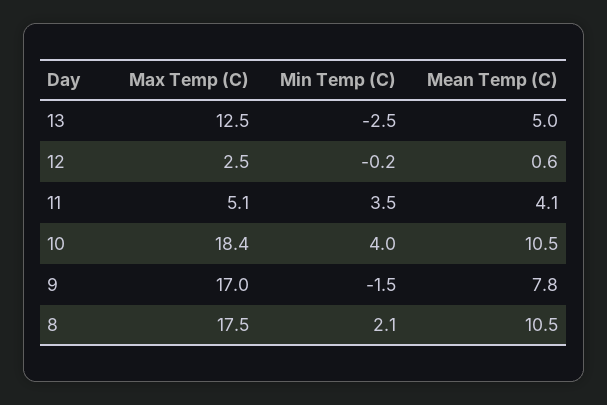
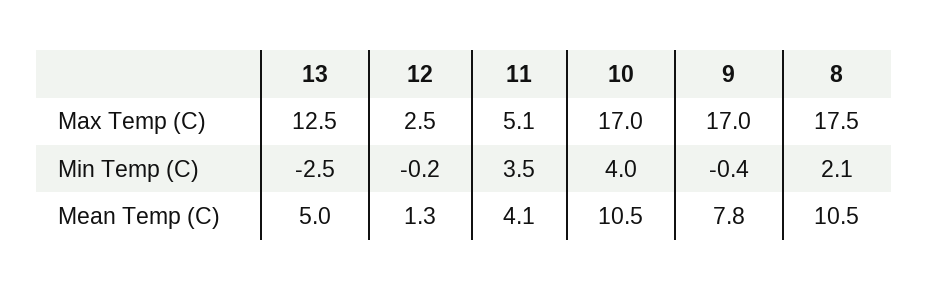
  {
    "Max Temp (C)": {
      "13": 12.5,
      "12": 2.5,
      "11": 5.1,
-     "10": 18.4,
+     "10": 17,
      "9": 17,
      "8": 17.5
    },
    "Min Temp (C)": {
      "13": -2.5,
      "12": -0.2,
      "11": 3.5,
      "10": 4,
-     "9": -1.5,
+     "9": -0.4,
      "8": 2.1
    },
    "Mean Temp (C)": {
      "13": 5,
-     "12": 0.6,
+     "12": 1.3,
      "11": 4.1,
      "10": 10.5,
      "9": 7.8,
      "8": 10.5
    }
  }

